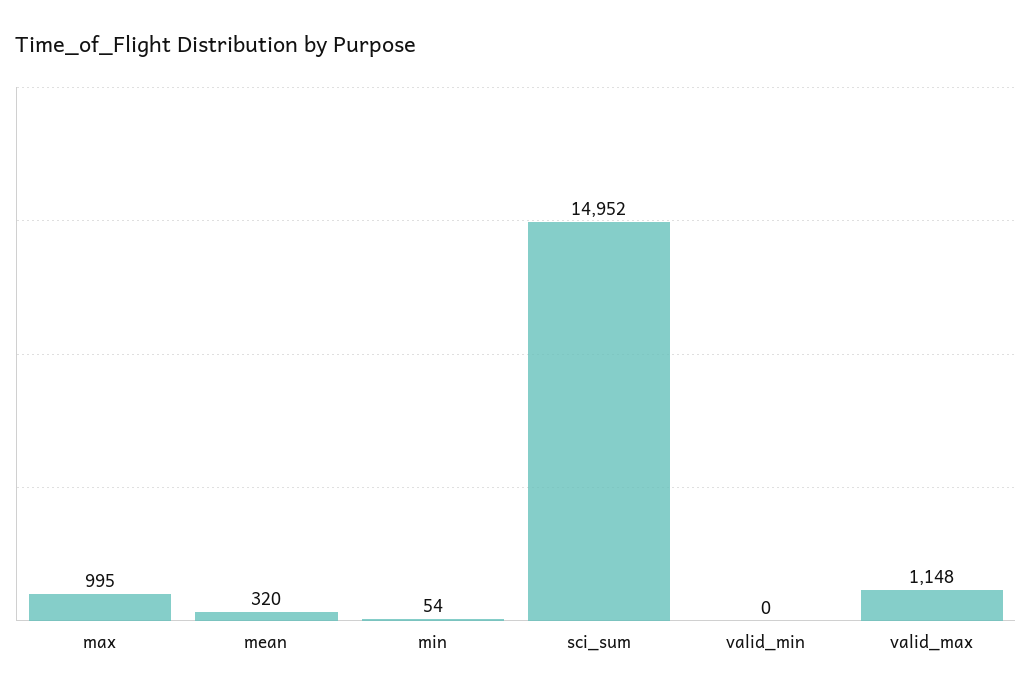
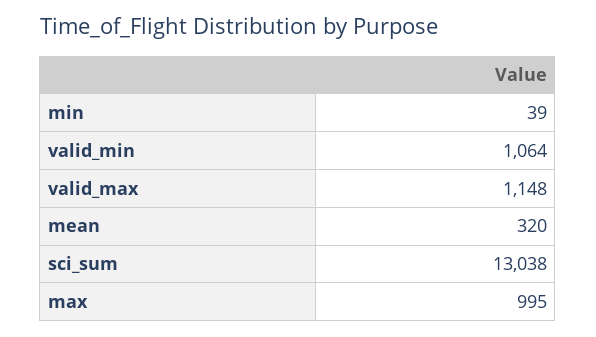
  {
    "max": 995,
    "mean": 320,
-   "min": 54,
+   "min": 39,
-   "sci_sum": 14952,
+   "sci_sum": 13038,
-   "valid_min": 0,
+   "valid_min": 1064,
    "valid_max": 1148
  }

